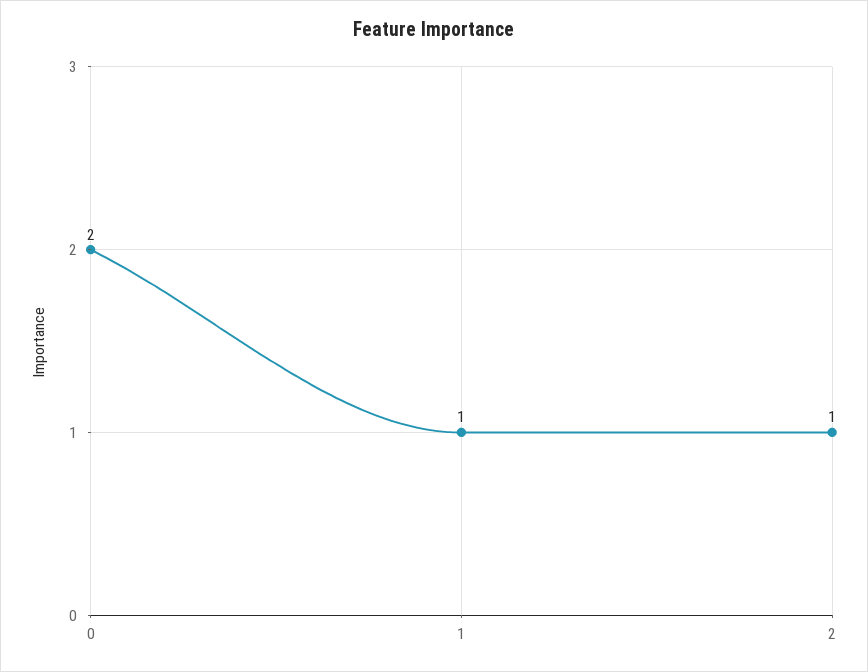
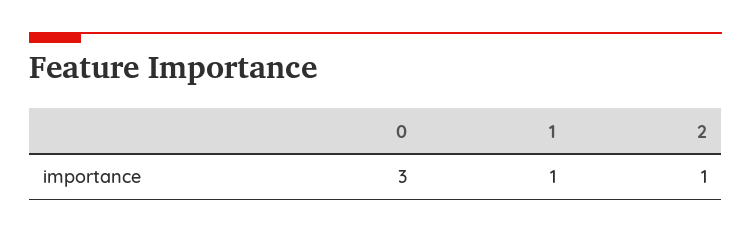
  {
-   "0": 2,
+   "0": 3,
    "1": 1,
    "2": 1
  }

